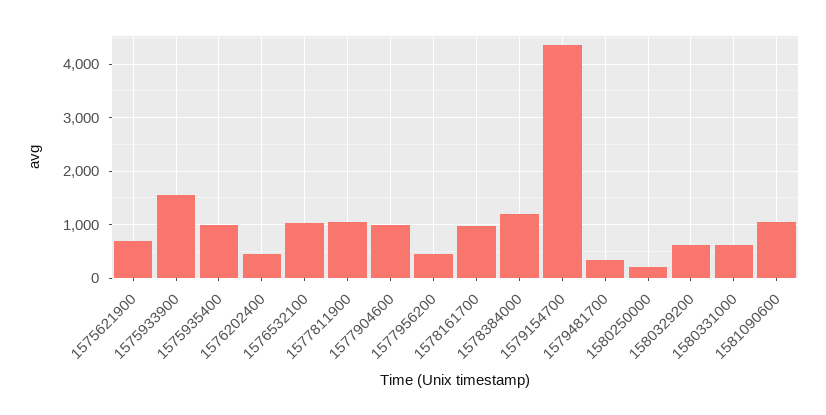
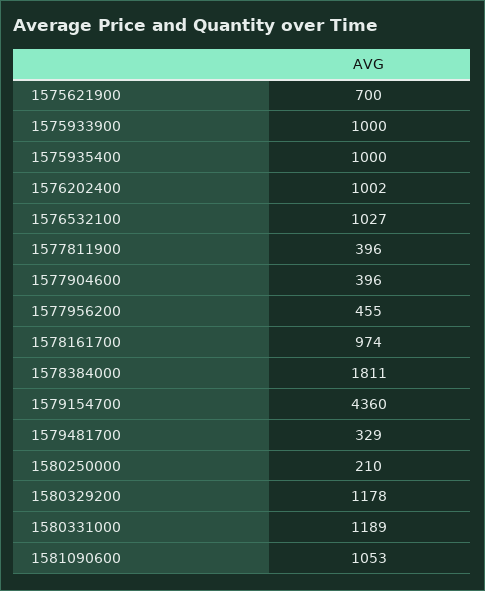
  {
    "1575621900": 700,
-   "1575933900": 1600,
+   "1575933900": 1000,
    "1575935400": 1000,
-   "1576202400": 400,
+   "1576202400": 1002,
    "1576532100": 1027,
-   "1577811900": 1000,
+   "1577811900": 396,
-   "1577904600": 1000,
+   "1577904600": 396,
    "1577956200": 455,
    "1578161700": 974,
-   "1578384000": 1200,
+   "1578384000": 1811,
    "1579154700": 4360,
    "1579481700": 329,
    "1580250000": 210,
-   "1580329200": 600,
+   "1580329200": 1178,
-   "1580331000": 600,
+   "1580331000": 1189,
    "1581090600": 1053
  }

